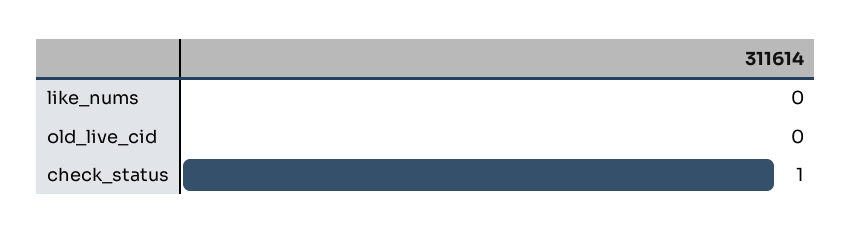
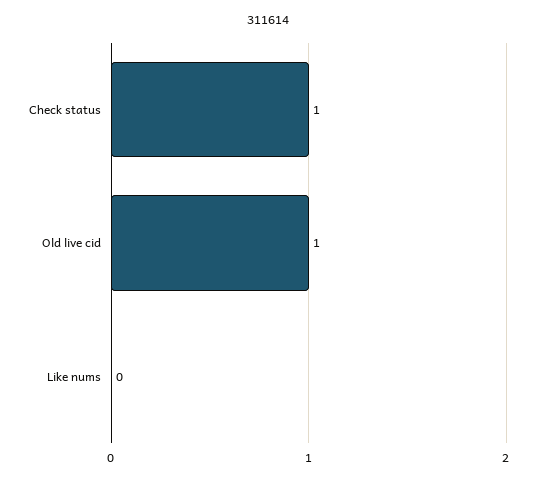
  {
    "like_nums": 0,
-   "old_live_cid": 0,
+   "old_live_cid": 1,
    "check_status": 1
  }

